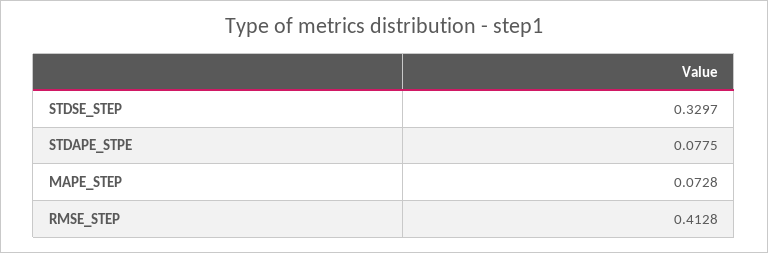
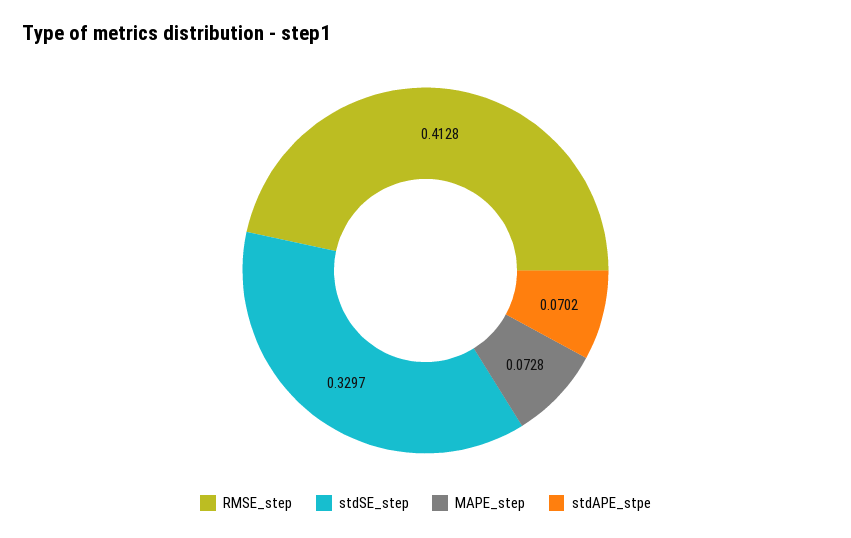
  {
    "STDSE_STEP": 0.3297,
-   "STDAPE_STPE": 0.0775,
+   "STDAPE_STPE": 0.0702,
    "MAPE_STEP": 0.0728,
    "RMSE_STEP": 0.4128
  }

